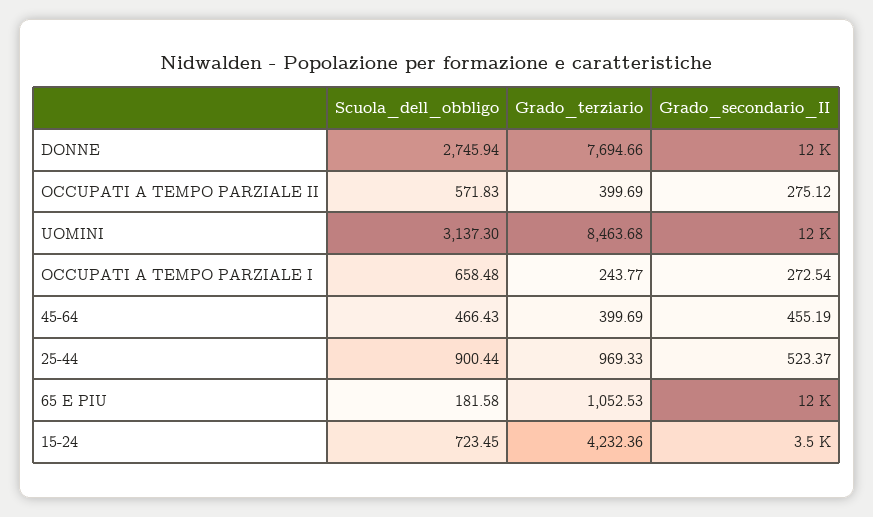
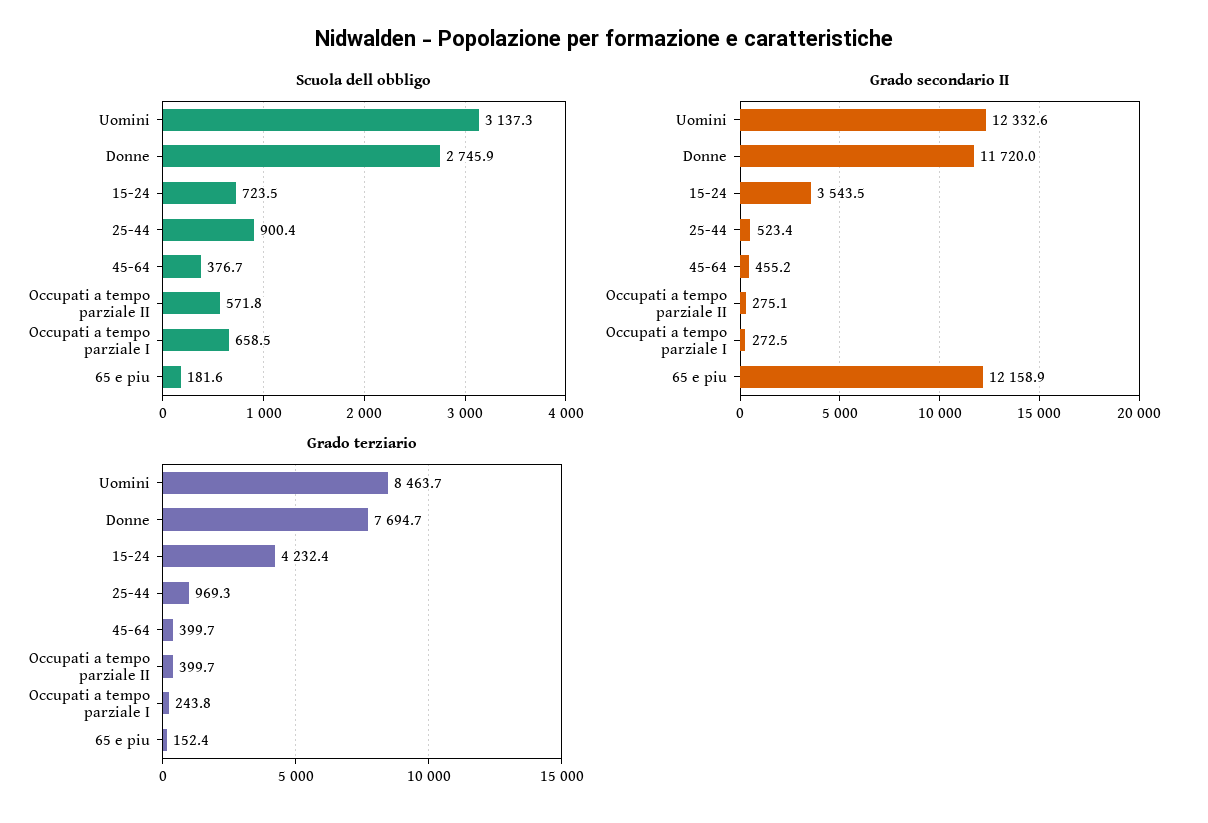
  {
    "Scuola_dell_obbligo": {
      "DONNE": 2745.94,
      "OCCUPATI A TEMPO PARZIALE II": 571.83,
      "UOMINI": 3137.3,
      "OCCUPATI A TEMPO PARZIALE I": 658.48,
-     "45-64": 466.43,
+     "45-64": 376.7,
      "25-44": 900.44,
      "65 E PIU": 181.58,
      "15-24": 723.45
    },
    "Grado_terziario": {
      "DONNE": 7694.66,
      "OCCUPATI A TEMPO PARZIALE II": 399.69,
      "UOMINI": 8463.68,
      "OCCUPATI A TEMPO PARZIALE I": 243.77,
      "45-64": 399.69,
      "25-44": 969.33,
-     "65 E PIU": 1052.53,
+     "65 E PIU": 152.4,
      "15-24": 4232.36
    },
    "Grado_secondario_II": {
      "DONNE": 11720,
      "OCCUPATI A TEMPO PARZIALE II": 275.12,
      "UOMINI": 12332.6,
      "OCCUPATI A TEMPO PARZIALE I": 272.54,
      "45-64": 455.19,
      "25-44": 523.37,
      "65 E PIU": 12158.9,
      "15-24": 3543.5
    }
  }

